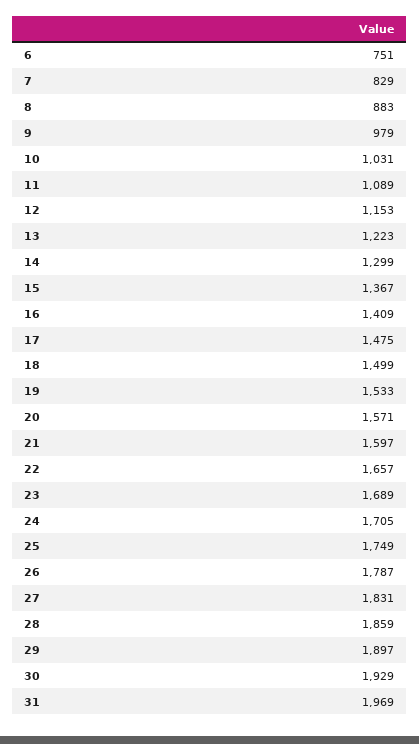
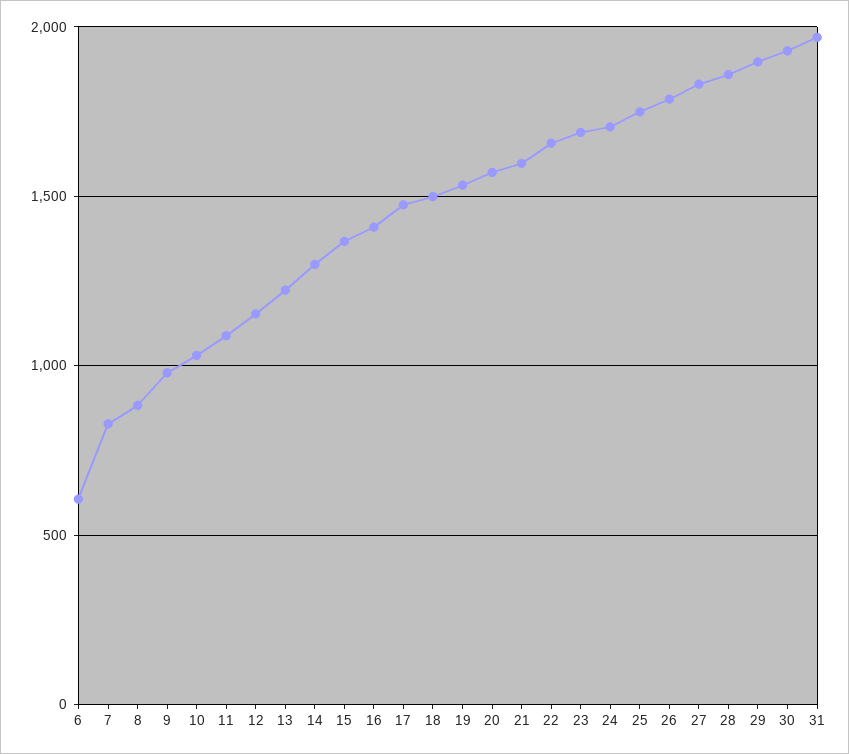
  {
-   "6": 751,
+   "6": 600,
    "7": 829,
    "8": 883,
    "9": 979,
    "10": 1031,
    "11": 1089,
    "12": 1153,
    "13": 1223,
    "14": 1299,
    "15": 1367,
    "16": 1409,
    "17": 1475,
    "18": 1499,
    "19": 1533,
    "20": 1571,
    "21": 1597,
    "22": 1657,
    "23": 1689,
    "24": 1705,
    "25": 1749,
    "26": 1787,
    "27": 1831,
    "28": 1859,
    "29": 1897,
    "30": 1929,
    "31": 1969
  }

